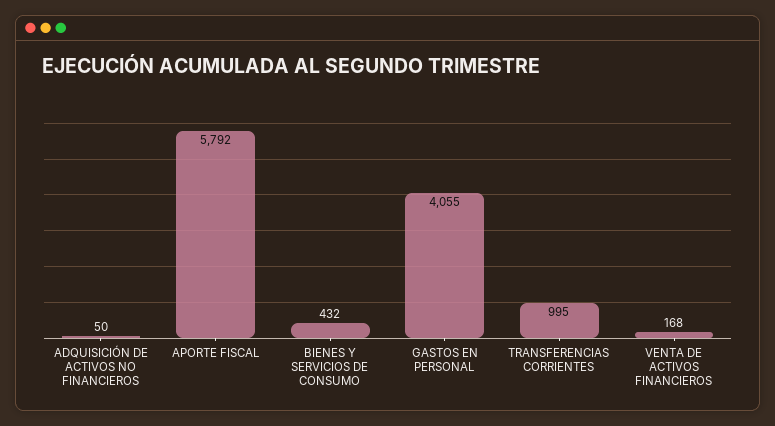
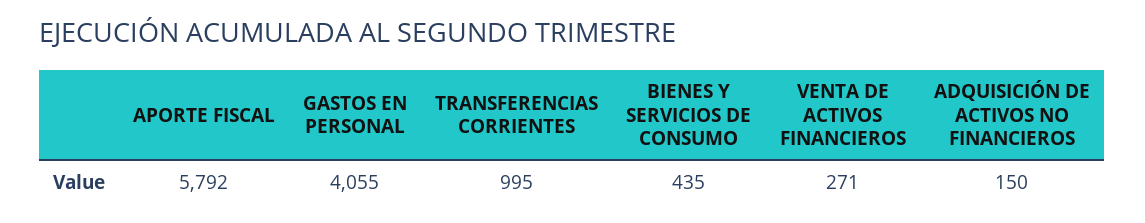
  {
-   "ADQUISICIÓN DE ACTIVOS NO FINANCIEROS": 50,
+   "ADQUISICIÓN DE ACTIVOS NO FINANCIEROS": 150,
    "APORTE FISCAL": 5792,
-   "BIENES Y SERVICIOS DE CONSUMO": 432,
+   "BIENES Y SERVICIOS DE CONSUMO": 435,
    "GASTOS EN PERSONAL": 4055,
    "TRANSFERENCIAS CORRIENTES": 995,
-   "VENTA DE ACTIVOS FINANCIEROS": 168
+   "VENTA DE ACTIVOS FINANCIEROS": 271
  }

